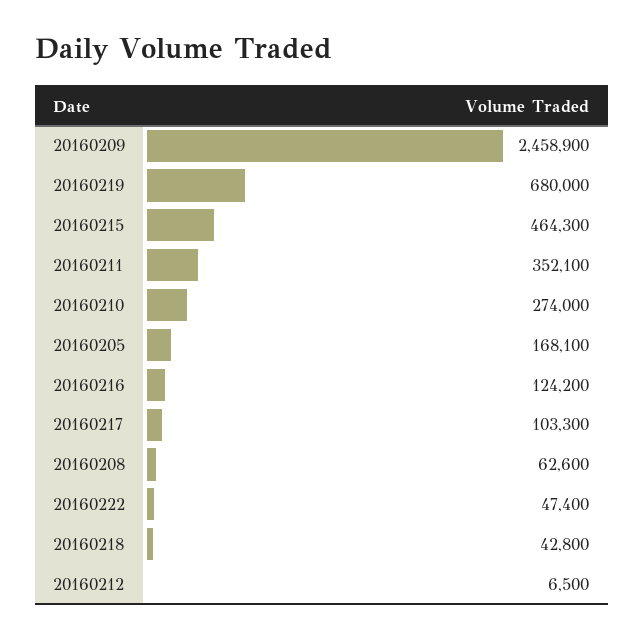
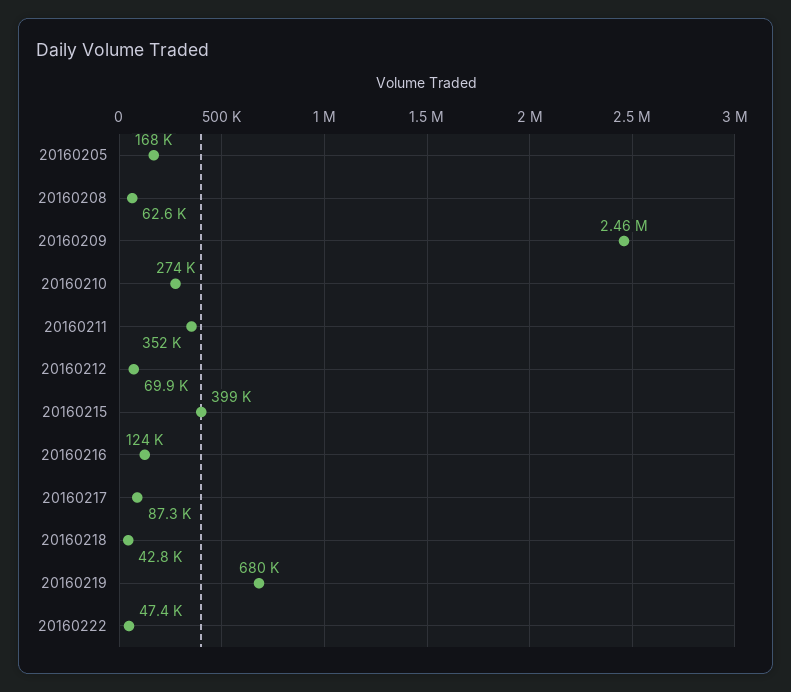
  {
    "20160209": 2458900,
    "20160219": 680000,
-   "20160215": 464300,
+   "20160215": 399000,
    "20160211": 352100,
    "20160210": 274000,
    "20160205": 168100,
    "20160216": 124200,
-   "20160217": 103300,
+   "20160217": 87300,
    "20160208": 62600,
    "20160222": 47400,
    "20160218": 42800,
-   "20160212": 6500
+   "20160212": 69900
  }

